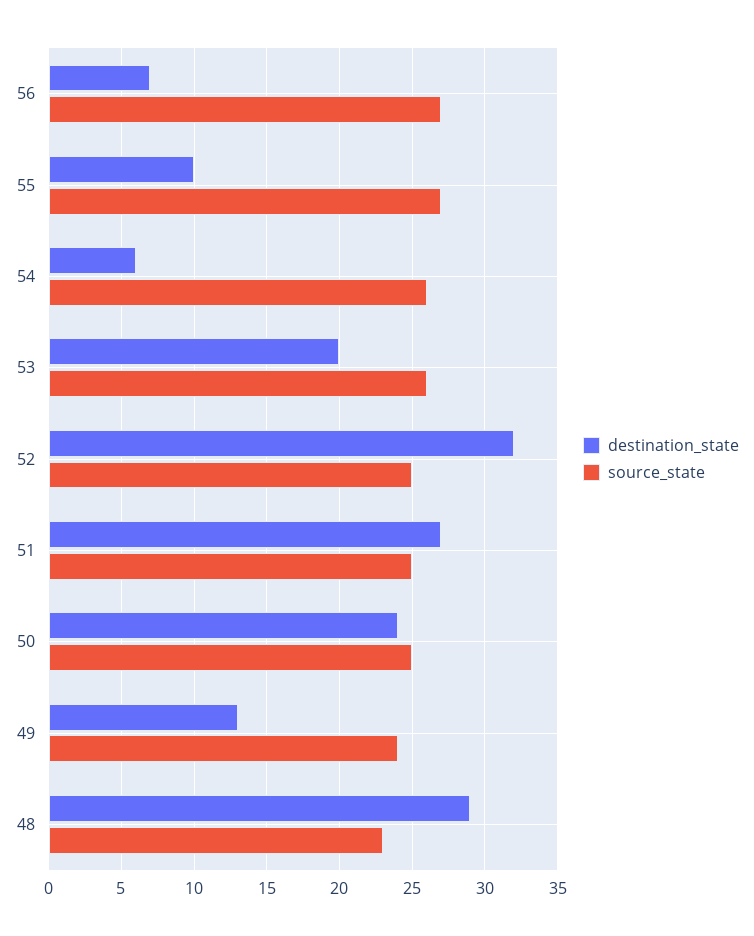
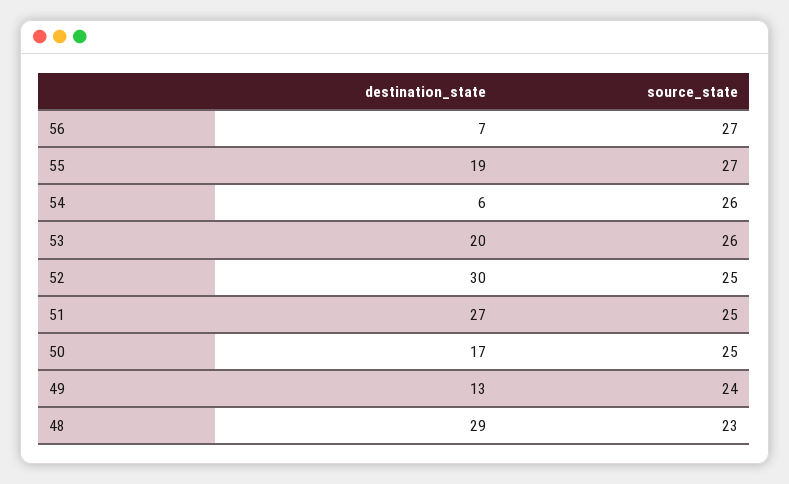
  {
    "destination_state": {
      "56": 7,
-     "55": 10,
+     "55": 19,
      "54": 6,
      "53": 20,
-     "52": 32,
+     "52": 30,
      "51": 27,
-     "50": 24,
+     "50": 17,
      "49": 13,
      "48": 29
    },
    "source_state": {
      "56": 27,
      "55": 27,
      "54": 26,
      "53": 26,
      "52": 25,
      "51": 25,
      "50": 25,
      "49": 24,
      "48": 23
    }
  }

